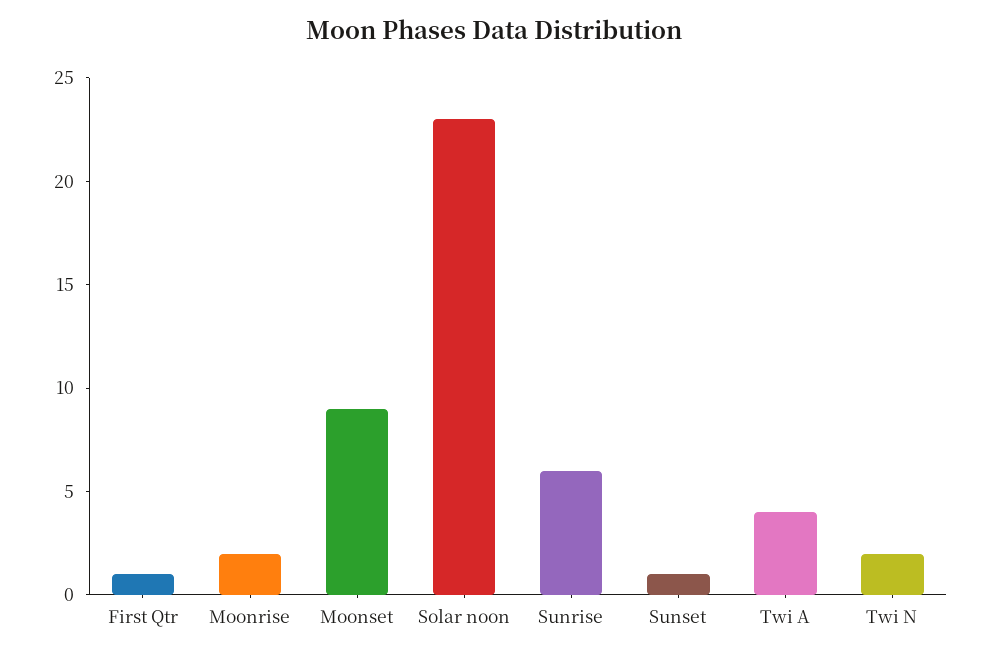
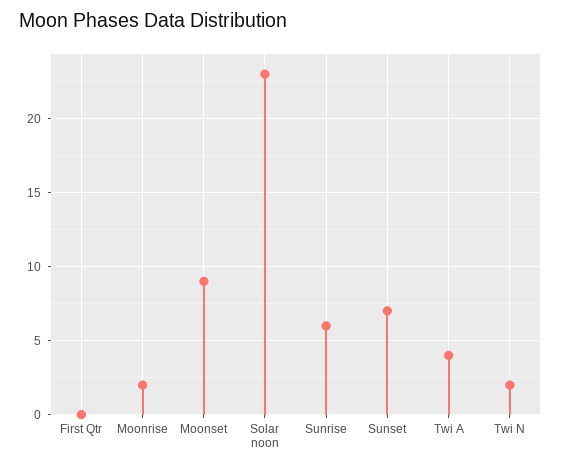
  {
-   "First Qtr": 1,
+   "First Qtr": 0,
    "Moonrise": 2,
    "Moonset": 9,
    "Solar noon": 23,
    "Sunrise": 6,
-   "Sunset": 1,
+   "Sunset": 7,
    "Twi A": 4,
    "Twi N": 2
  }

